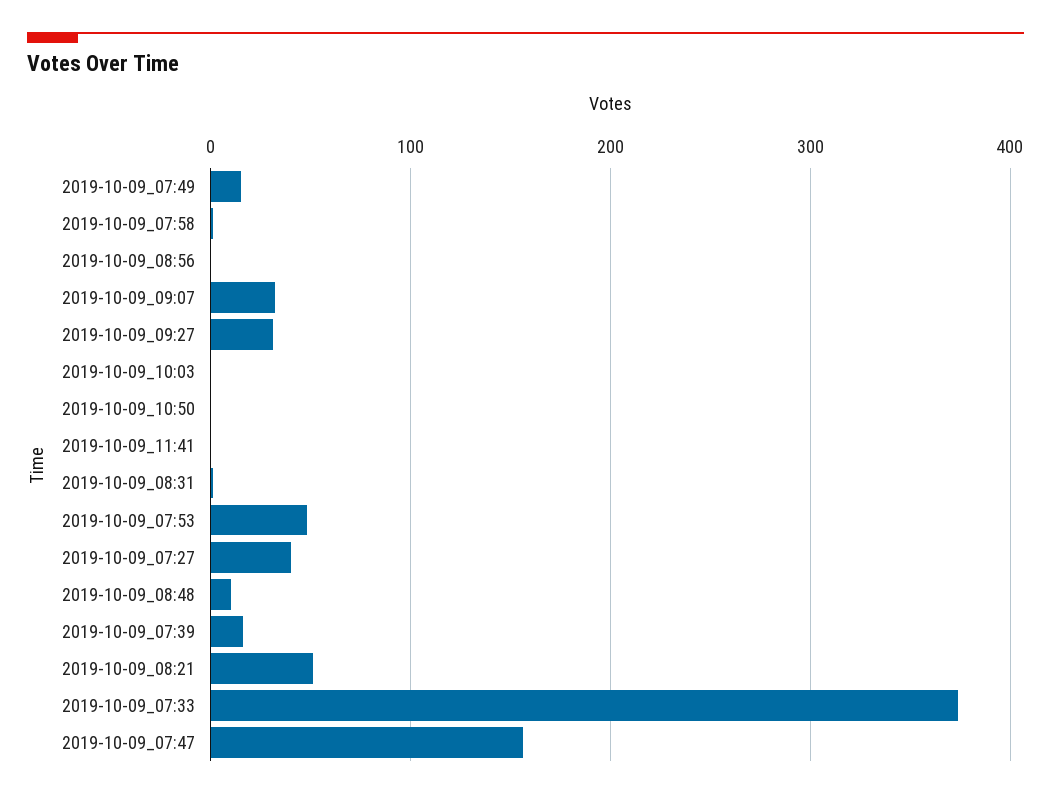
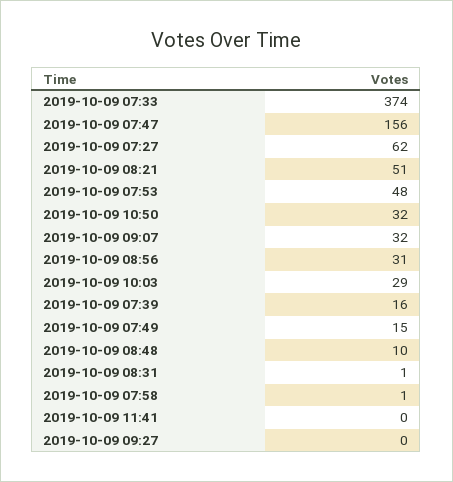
  {
    "2019-10-09_07:49": 15,
    "2019-10-09_07:58": 1,
-   "2019-10-09_08:56": 0,
+   "2019-10-09_08:56": 31,
    "2019-10-09_09:07": 32,
-   "2019-10-09_09:27": 30,
+   "2019-10-09_09:27": 0,
-   "2019-10-09_10:03": 0,
+   "2019-10-09_10:03": 29,
-   "2019-10-09_10:50": 0,
+   "2019-10-09_10:50": 32,
    "2019-10-09_11:41": 0,
    "2019-10-09_08:31": 1,
    "2019-10-09_07:53": 48,
-   "2019-10-09_07:27": 40,
+   "2019-10-09_07:27": 62,
    "2019-10-09_08:48": 10,
    "2019-10-09_07:39": 16,
    "2019-10-09_08:21": 51,
    "2019-10-09_07:33": 374,
    "2019-10-09_07:47": 156
  }

